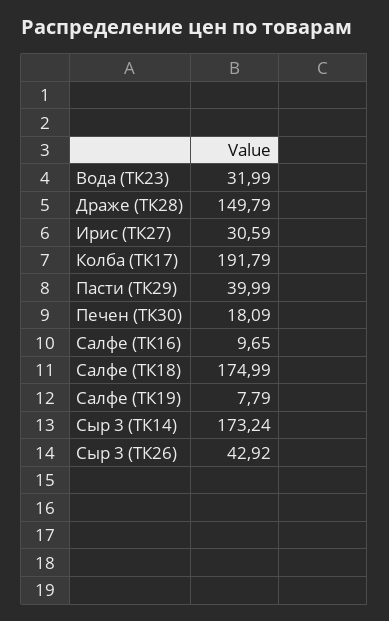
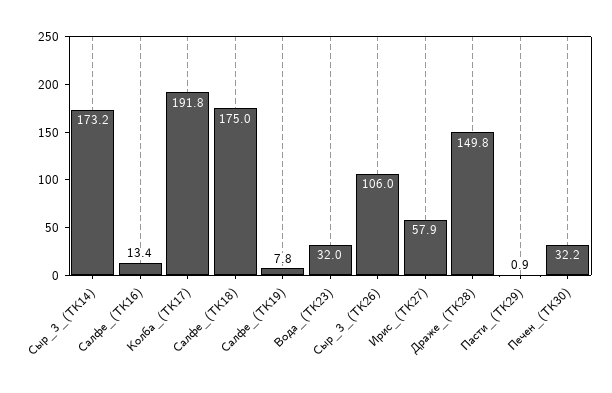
  {
    "Вода (ТК23)": 31.99,
    "Драже (ТК28)": 149.79,
-   "Ирис (ТК27)": 30.59,
+   "Ирис (ТК27)": 57.9,
    "Колба (ТК17)": 191.79,
-   "Пасти (ТК29)": 39.99,
+   "Пасти (ТК29)": 0.9,
-   "Печен (ТК30)": 18.09,
+   "Печен (ТК30)": 32.2,
-   "Салфе (ТК16)": 9.65,
+   "Салфе (ТК16)": 13.4,
    "Салфе (ТК18)": 174.99,
    "Салфе (ТК19)": 7.79,
    "Сыр 3 (ТК14)": 173.24,
-   "Сыр 3 (ТК26)": 42.92
+   "Сыр 3 (ТК26)": 106
  }

